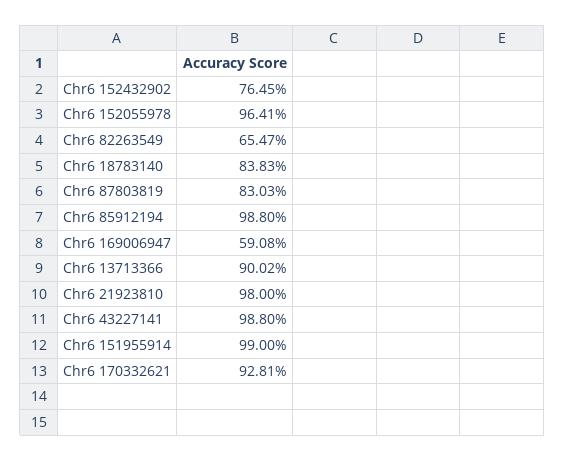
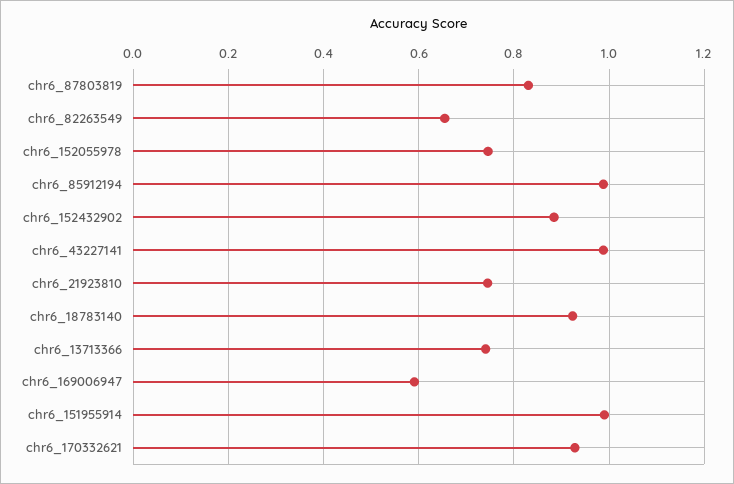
  {
-   "Chr6 152432902": 0.7645,
+   "Chr6 152432902": 0.88,
-   "Chr6 152055978": 0.9641,
+   "Chr6 152055978": 0.74,
    "Chr6 82263549": 0.6547,
-   "Chr6 18783140": 0.8383,
+   "Chr6 18783140": 0.92,
    "Chr6 87803819": 0.8303,
    "Chr6 85912194": 0.988,
    "Chr6 169006947": 0.5908,
-   "Chr6 13713366": 0.9002,
+   "Chr6 13713366": 0.74,
-   "Chr6 21923810": 0.98,
+   "Chr6 21923810": 0.74,
    "Chr6 43227141": 0.988,
    "Chr6 151955914": 0.99,
    "Chr6 170332621": 0.9281
  }

